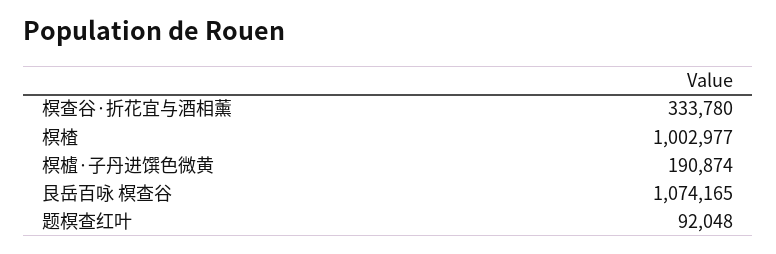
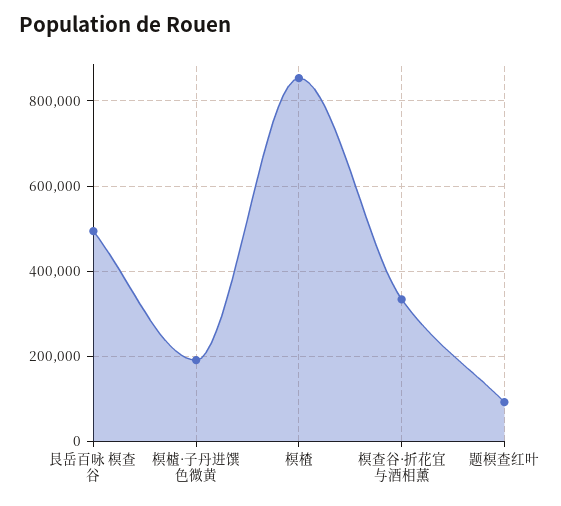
  {
    "榠查谷·折花宜与酒相薰": 333780,
-   "榠楂": 1002977,
+   "榠楂": 860000,
    "榠樝·子丹进馔色微黄": 190874,
-   "艮岳百咏 榠查谷": 1074165,
+   "艮岳百咏 榠查谷": 500000,
    "题榠查红叶": 92048
  }

